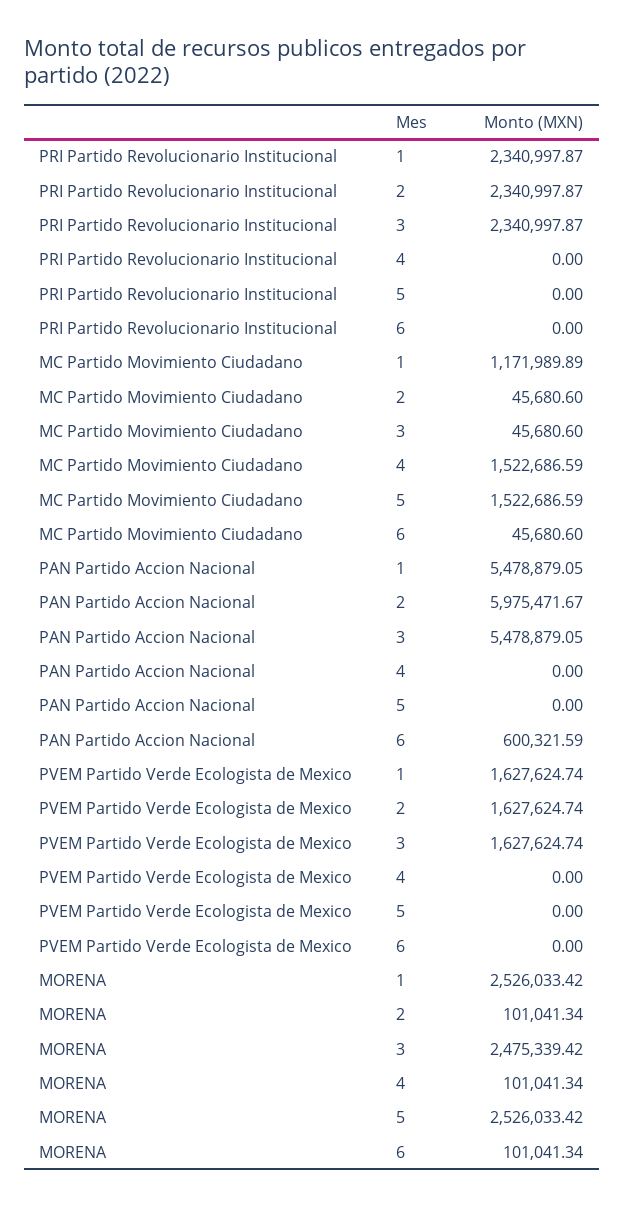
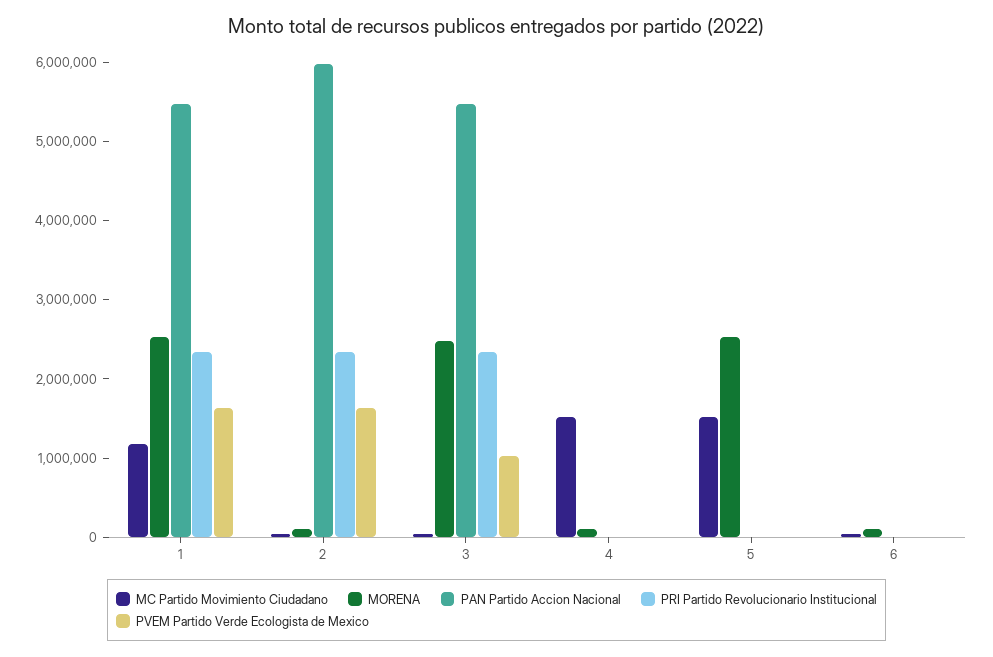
  {
    "PRI Partido Revolucionario Institucional": {
      "1": 2340997.87,
      "2": 2340997.87,
      "3": 2340997.87,
      "4": 0,
      "5": 0,
      "6": 0
    },
    "MC Partido Movimiento Ciudadano": {
      "1": 1171989.89,
      "2": 45680.6,
      "3": 45680.6,
      "4": 1522686.59,
      "5": 1522686.59,
      "6": 45680.6
    },
    "PAN Partido Accion Nacional": {
      "1": 5478879.05,
      "2": 5975471.67,
      "3": 5478879.05,
      "4": 0,
      "5": 0,
-     "6": 600321.59
+     "6": 0
    },
    "PVEM Partido Verde Ecologista de Mexico": {
      "1": 1627624.74,
      "2": 1627624.74,
-     "3": 1627624.74,
+     "3": 1000000,
      "4": 0,
      "5": 0,
      "6": 0
    },
    "MORENA": {
      "1": 2526033.42,
      "2": 101041.34,
      "3": 2475339.42,
      "4": 101041.34,
      "5": 2526033.42,
      "6": 101041.34
    }
  }

